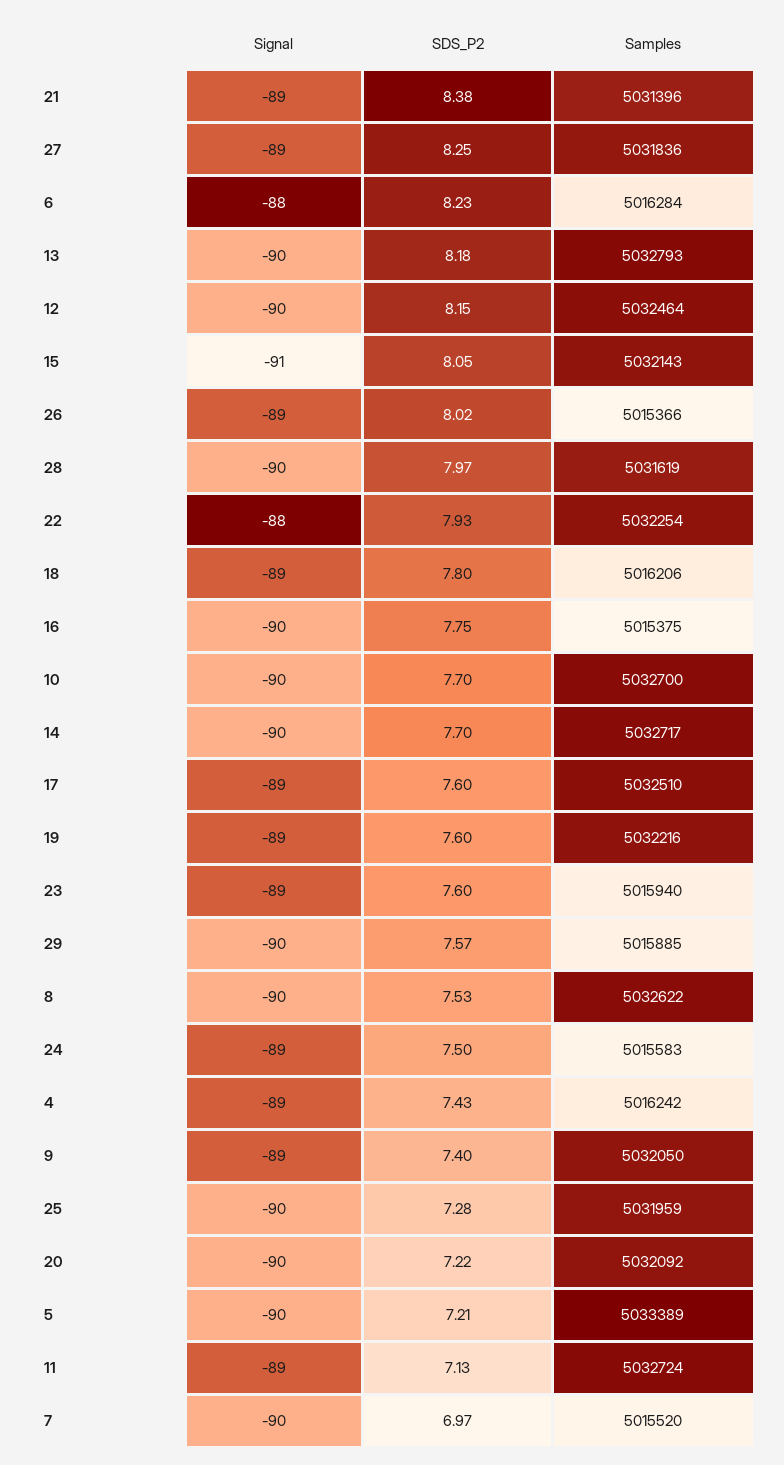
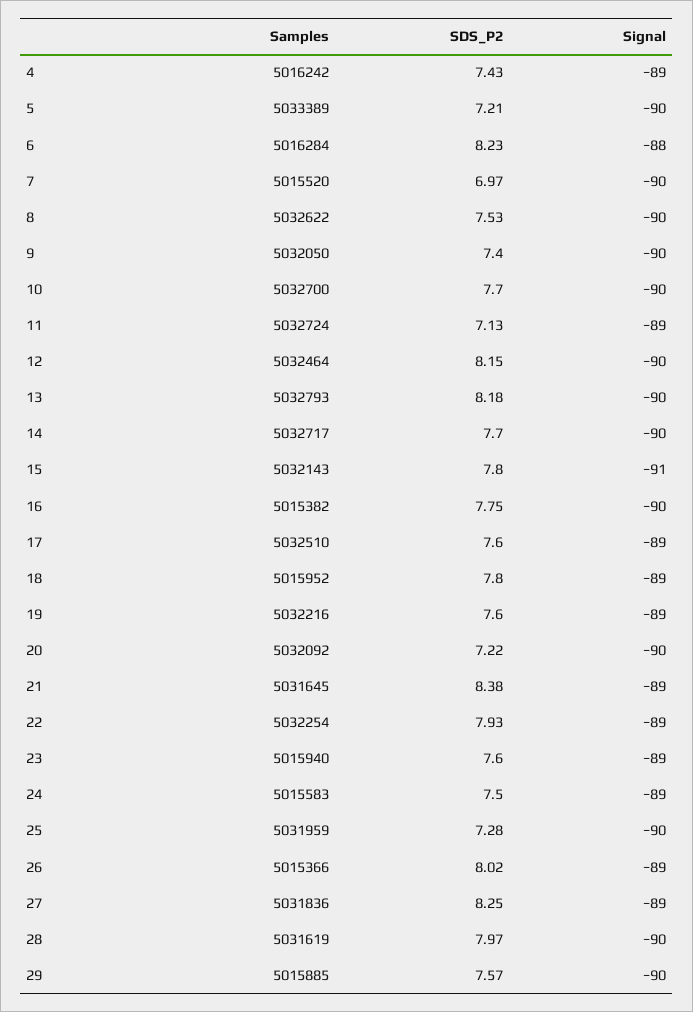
  {
    "Signal": {
      "21": -89,
      "27": -89,
      "6": -88,
      "13": -90,
      "12": -90,
      "15": -91,
      "26": -89,
      "28": -90,
-     "22": -88,
+     "22": -89,
      "18": -89,
      "16": -90,
      "10": -90,
      "14": -90,
      "17": -89,
      "19": -89,
      "23": -89,
      "29": -90,
      "8": -90,
      "24": -89,
      "4": -89,
-     "9": -89,
+     "9": -90,
      "25": -90,
      "20": -90,
      "5": -90,
      "11": -89,
      "7": -90
    },
    "SDS_P2": {
      "21": 8.38,
      "27": 8.25,
      "6": 8.23,
      "13": 8.18,
      "12": 8.15,
-     "15": 8.05,
+     "15": 7.8,
      "26": 8.02,
      "28": 7.97,
      "22": 7.93,
      "18": 7.8,
      "16": 7.75,
      "10": 7.7,
      "14": 7.7,
      "17": 7.6,
      "19": 7.6,
      "23": 7.6,
      "29": 7.57,
      "8": 7.53,
      "24": 7.5,
      "4": 7.43,
      "9": 7.4,
      "25": 7.28,
      "20": 7.22,
      "5": 7.21,
      "11": 7.13,
      "7": 6.97
    },
    "Samples": {
-     "21": 5031396,
+     "21": 5031645,
      "27": 5031836,
      "6": 5016284,
      "13": 5032793,
      "12": 5032464,
      "15": 5032143,
      "26": 5015366,
      "28": 5031619,
      "22": 5032254,
-     "18": 5016206,
+     "18": 5015952,
-     "16": 5015375,
+     "16": 5015382,
      "10": 5032700,
      "14": 5032717,
      "17": 5032510,
      "19": 5032216,
      "23": 5015940,
      "29": 5015885,
      "8": 5032622,
      "24": 5015583,
      "4": 5016242,
      "9": 5032050,
      "25": 5031959,
      "20": 5032092,
      "5": 5033389,
      "11": 5032724,
      "7": 5015520
    }
  }

